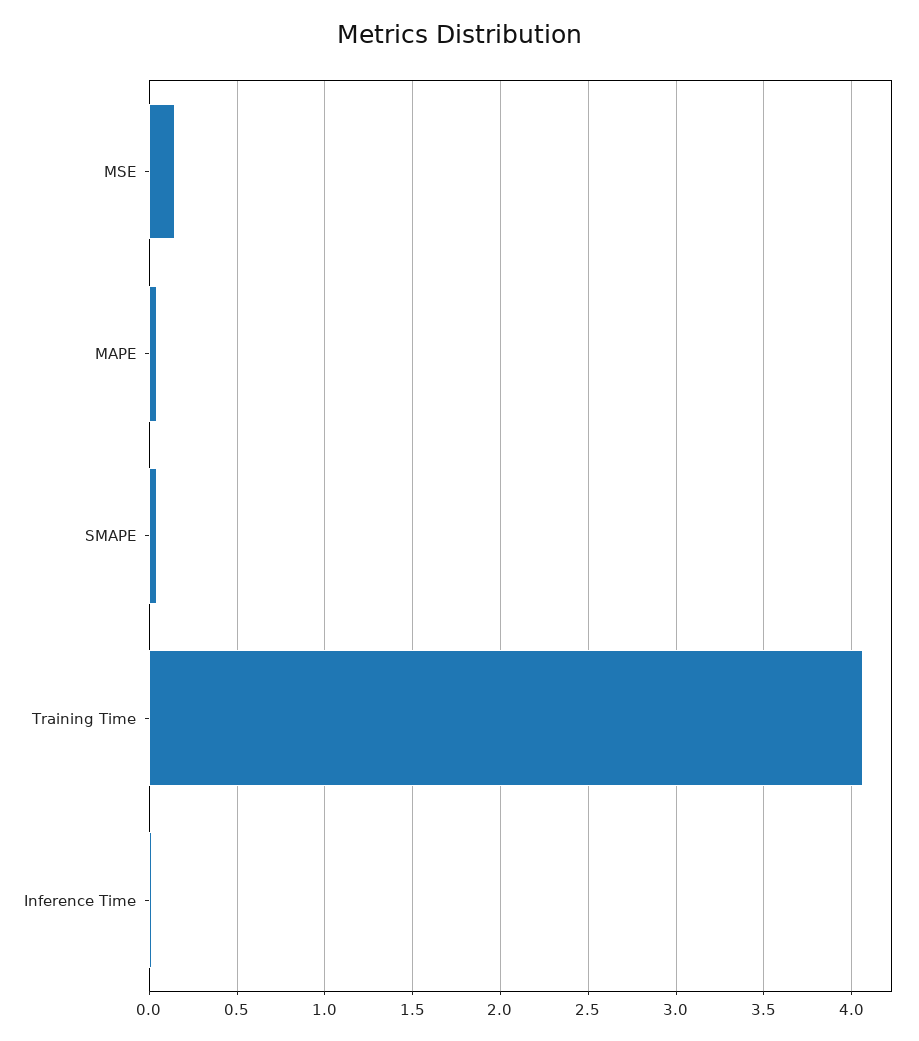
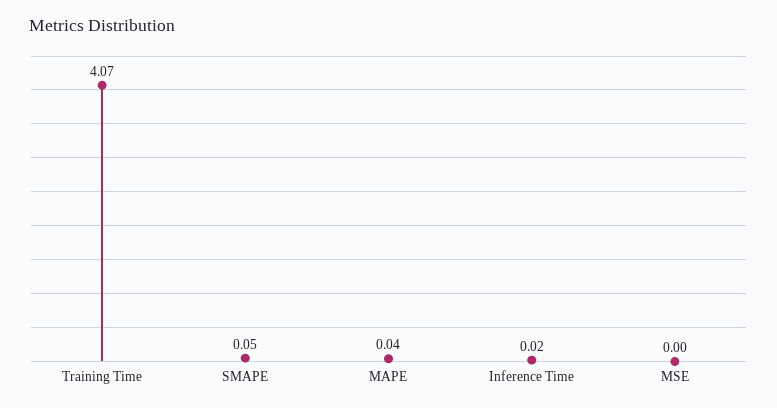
  {
-   "MSE": 0.15,
+   "MSE": 0,
    "MAPE": 0.04,
    "SMAPE": 0.05,
    "Training Time": 4.07,
    "Inference Time": 0.02
  }

